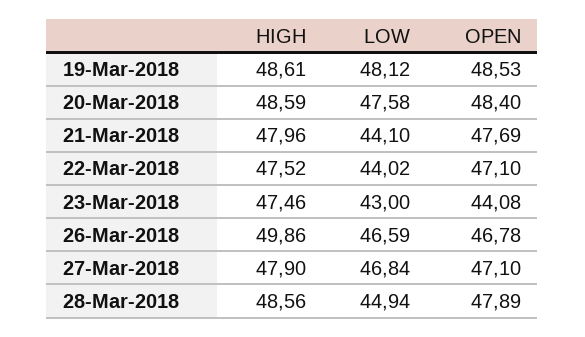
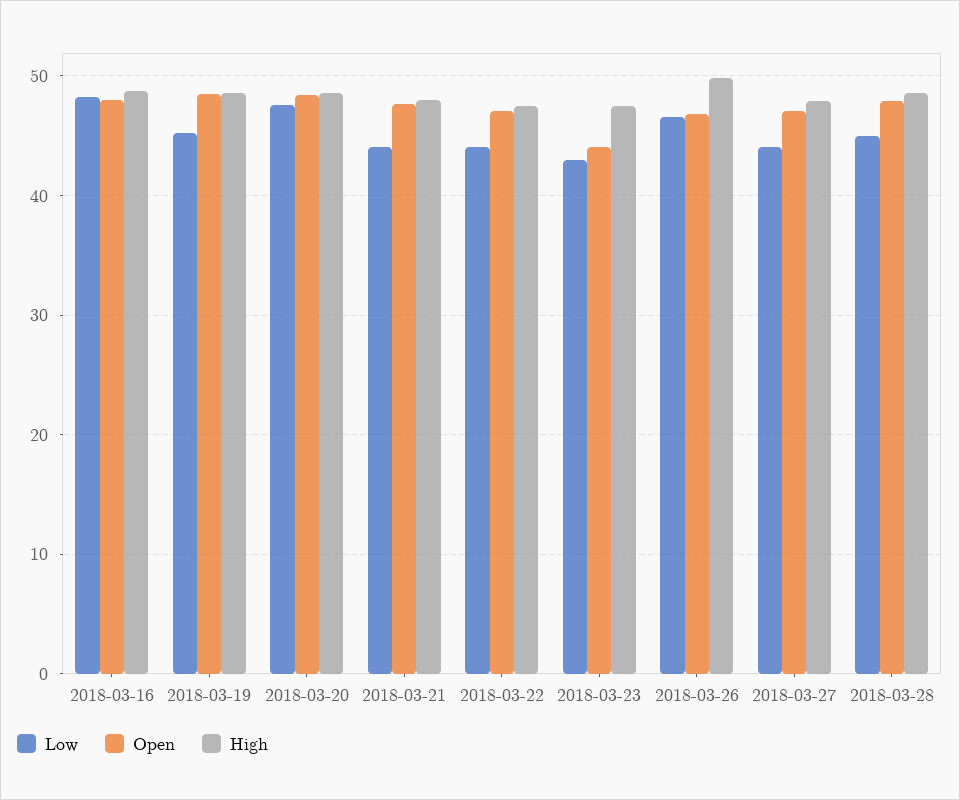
  {
    "HIGH": {
      "19-Mar-2018": 48.61,
      "20-Mar-2018": 48.59,
      "21-Mar-2018": 47.96,
      "22-Mar-2018": 47.52,
      "23-Mar-2018": 47.46,
      "26-Mar-2018": 49.86,
      "27-Mar-2018": 47.9,
-     "28-Mar-2018": 48.56
+     "28-Mar-2018": 48.56,
+     "2018-03-16": 49
    },
    "LOW": {
-     "19-Mar-2018": 48.12,
+     "19-Mar-2018": 45,
      "20-Mar-2018": 47.58,
      "21-Mar-2018": 44.1,
      "22-Mar-2018": 44.02,
      "23-Mar-2018": 43,
      "26-Mar-2018": 46.59,
-     "27-Mar-2018": 46.84,
+     "27-Mar-2018": 44,
-     "28-Mar-2018": 44.94
+     "28-Mar-2018": 44.94,
+     "2018-03-16": 48
    },
    "OPEN": {
      "19-Mar-2018": 48.53,
      "20-Mar-2018": 48.4,
      "21-Mar-2018": 47.69,
      "22-Mar-2018": 47.1,
      "23-Mar-2018": 44.08,
      "26-Mar-2018": 46.78,
      "27-Mar-2018": 47.1,
-     "28-Mar-2018": 47.89
+     "28-Mar-2018": 47.89,
+     "2018-03-16": 48
    }
  }

